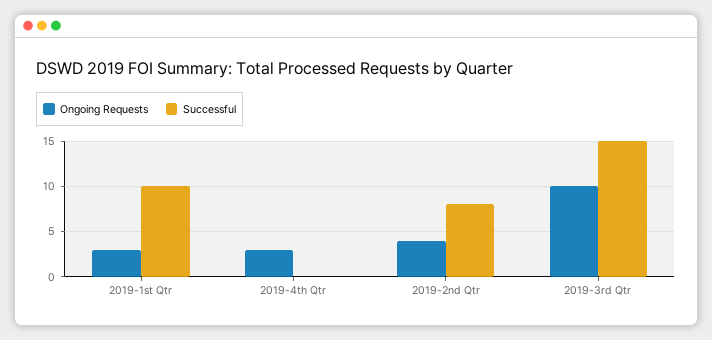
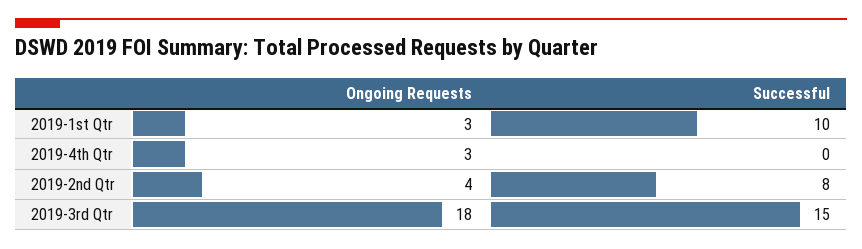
  {
    "Ongoing Requests": {
      "2019-1st Qtr": 3,
      "2019-4th Qtr": 3,
      "2019-2nd Qtr": 4,
-     "2019-3rd Qtr": 10
+     "2019-3rd Qtr": 18
    },
    "Successful": {
      "2019-1st Qtr": 10,
      "2019-4th Qtr": 0,
      "2019-2nd Qtr": 8,
      "2019-3rd Qtr": 15
    }
  }

